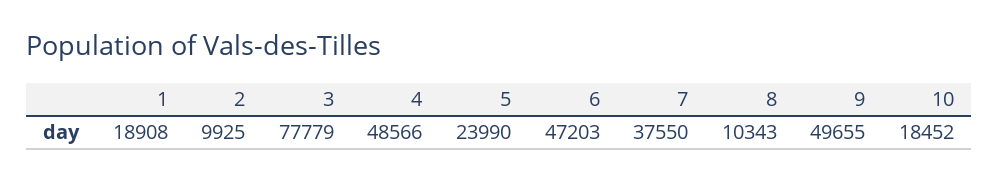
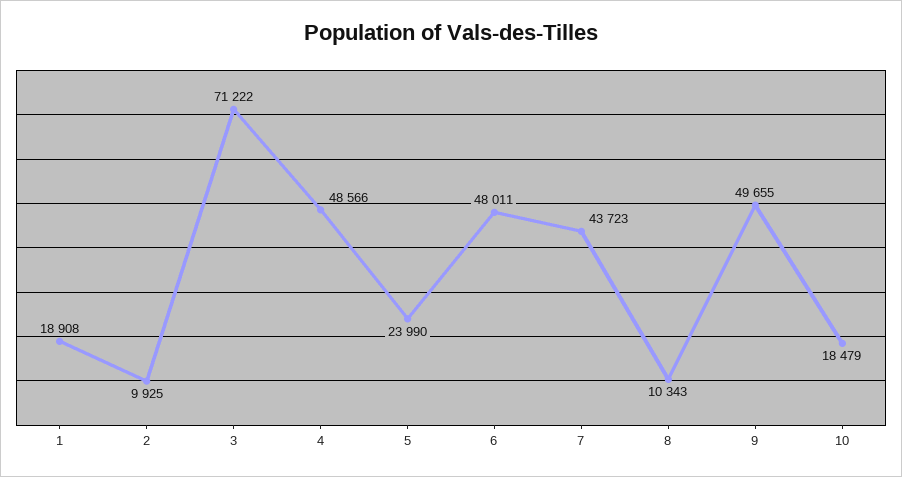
  {
    "1": 18908,
    "2": 9925,
-   "3": 77779,
+   "3": 71222,
    "4": 48566,
    "5": 23990,
-   "6": 47203,
+   "6": 48011,
-   "7": 37550,
+   "7": 43723,
    "8": 10343,
    "9": 49655,
-   "10": 18452
+   "10": 18479
  }

